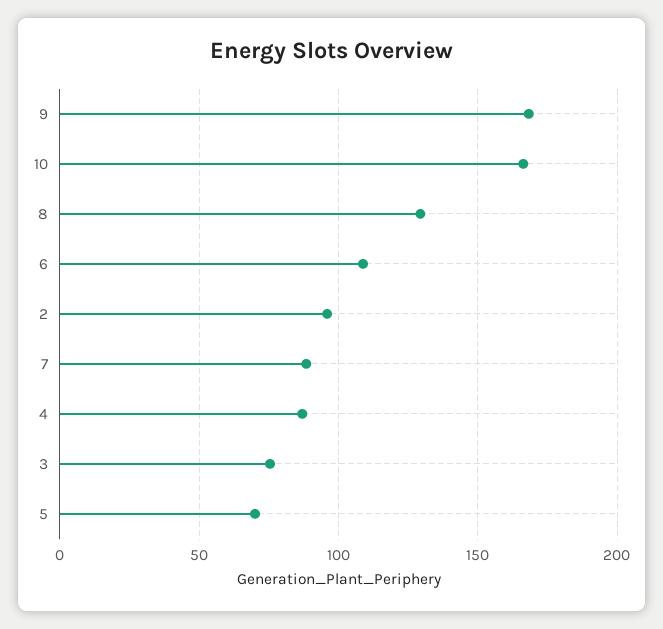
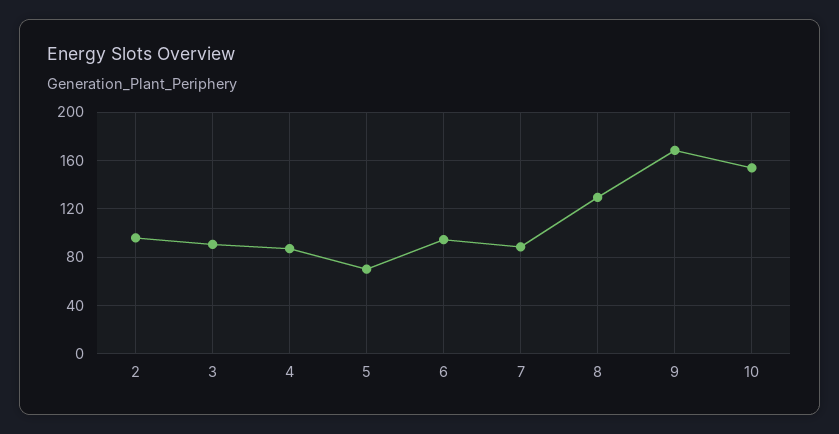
  {
    "9": 170,
-   "10": 165,
+   "10": 155,
    "8": 130,
-   "6": 110,
+   "6": 95,
    "2": 95,
    "7": 90,
    "4": 85,
-   "3": 75,
+   "3": 90,
    "5": 70
  }

